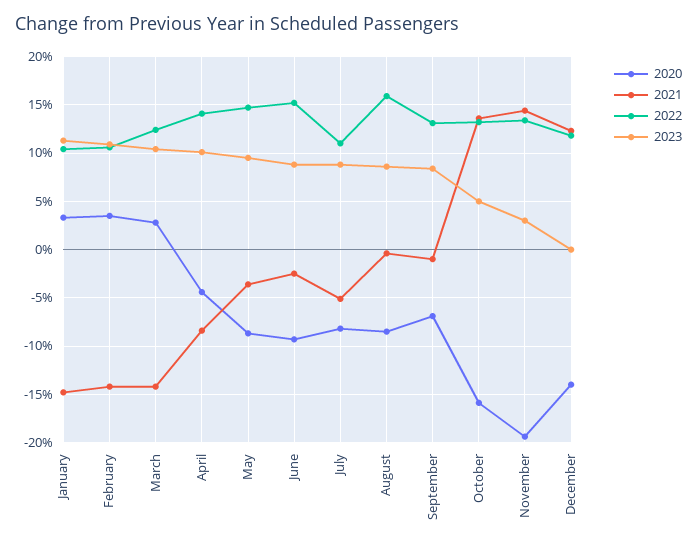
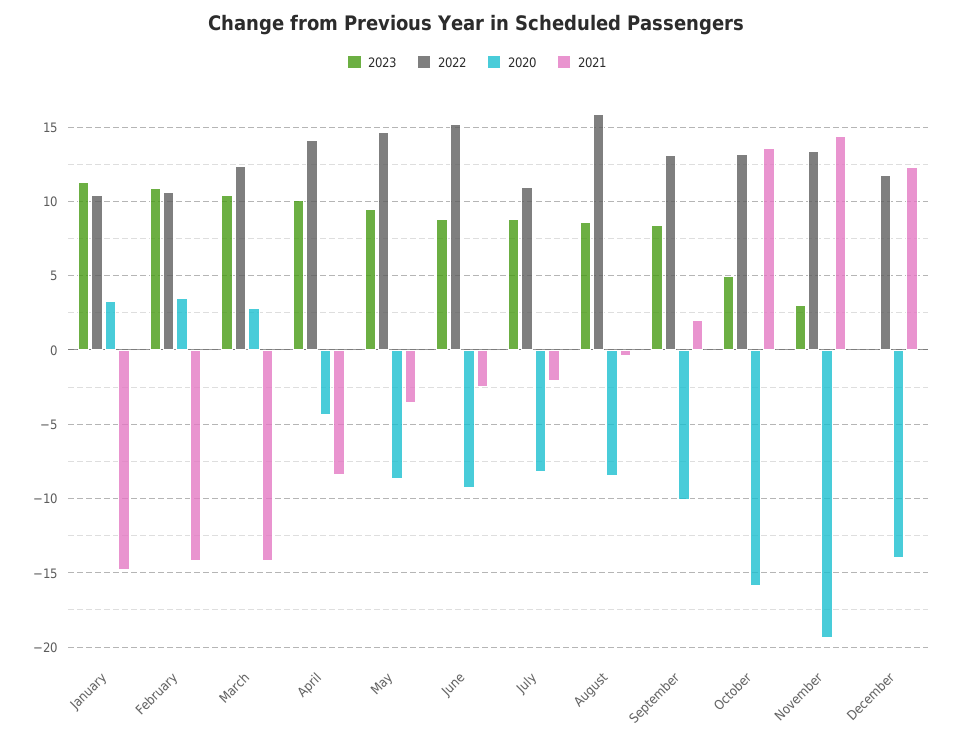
  {
    "2020": {
      "January": 3.5,
      "February": 3.5,
      "March": 3,
      "April": -4.5,
      "May": -8.5,
      "June": -9.5,
      "July": -8,
      "August": -8.5,
-     "September": -7,
+     "September": -10,
      "October": -16,
      "November": -19.5,
      "December": -14
    },
    "2021": {
      "January": -15,
      "February": -14,
      "March": -14,
      "April": -8.5,
      "May": -3.5,
      "June": -2.5,
-     "July": -5,
+     "July": -2,
      "August": -0.5,
-     "September": -1,
+     "September": 2,
      "October": 13.5,
      "November": 14.5,
      "December": 12.5
    },
    "2022": {
      "January": 10.5,
      "February": 10.5,
      "March": 12.5,
      "April": 14,
      "May": 14.5,
      "June": 15,
      "July": 11,
      "August": 16,
      "September": 13,
      "October": 13,
      "November": 13.5,
      "December": 12
    },
    "2023": {
      "January": 11.5,
      "February": 11,
      "March": 10.5,
      "April": 10,
      "May": 9.5,
      "June": 9,
      "July": 9,
      "August": 8.5,
      "September": 8.5,
      "October": 5,
      "November": 3,
      "December": 0
    }
  }

